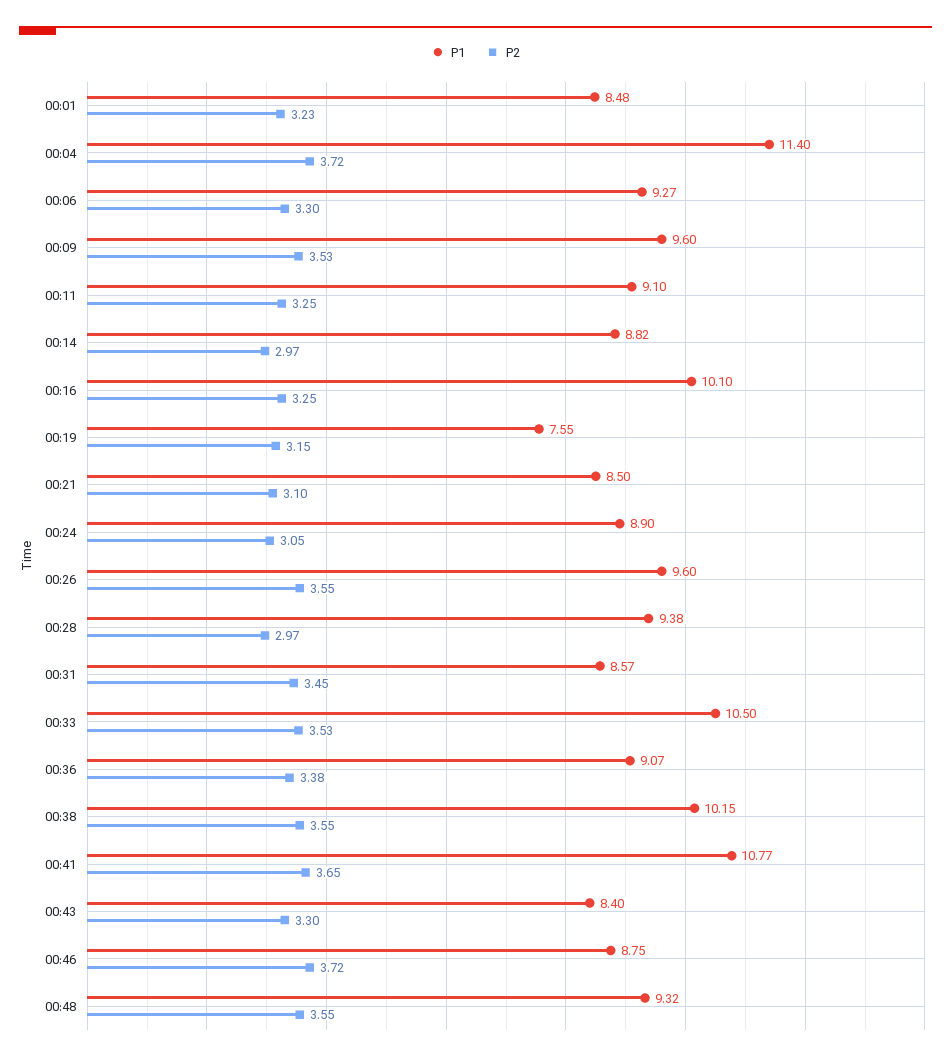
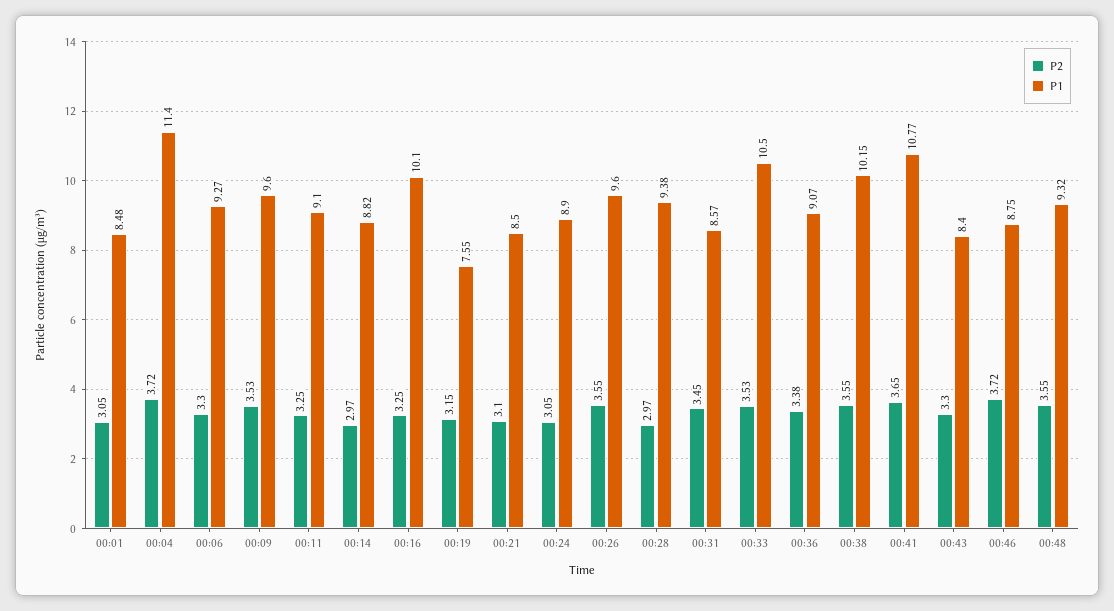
  {
    "P1": {
      "00:01": 8.48,
      "00:04": 11.4,
      "00:06": 9.27,
      "00:09": 9.6,
      "00:11": 9.1,
      "00:14": 8.82,
      "00:16": 10.1,
      "00:19": 7.55,
      "00:21": 8.5,
      "00:24": 8.9,
      "00:26": 9.6,
      "00:28": 9.38,
      "00:31": 8.57,
      "00:33": 10.5,
      "00:36": 9.07,
      "00:38": 10.15,
      "00:41": 10.77,
      "00:43": 8.4,
      "00:46": 8.75,
      "00:48": 9.32
    },
    "P2": {
-     "00:01": 3.23,
+     "00:01": 3.05,
      "00:04": 3.72,
      "00:06": 3.3,
      "00:09": 3.53,
      "00:11": 3.25,
      "00:14": 2.97,
      "00:16": 3.25,
      "00:19": 3.15,
      "00:21": 3.1,
      "00:24": 3.05,
      "00:26": 3.55,
      "00:28": 2.97,
      "00:31": 3.45,
      "00:33": 3.53,
      "00:36": 3.38,
      "00:38": 3.55,
      "00:41": 3.65,
      "00:43": 3.3,
      "00:46": 3.72,
      "00:48": 3.55
    }
  }

